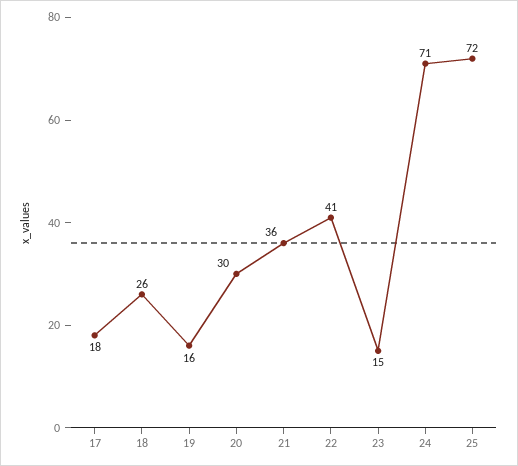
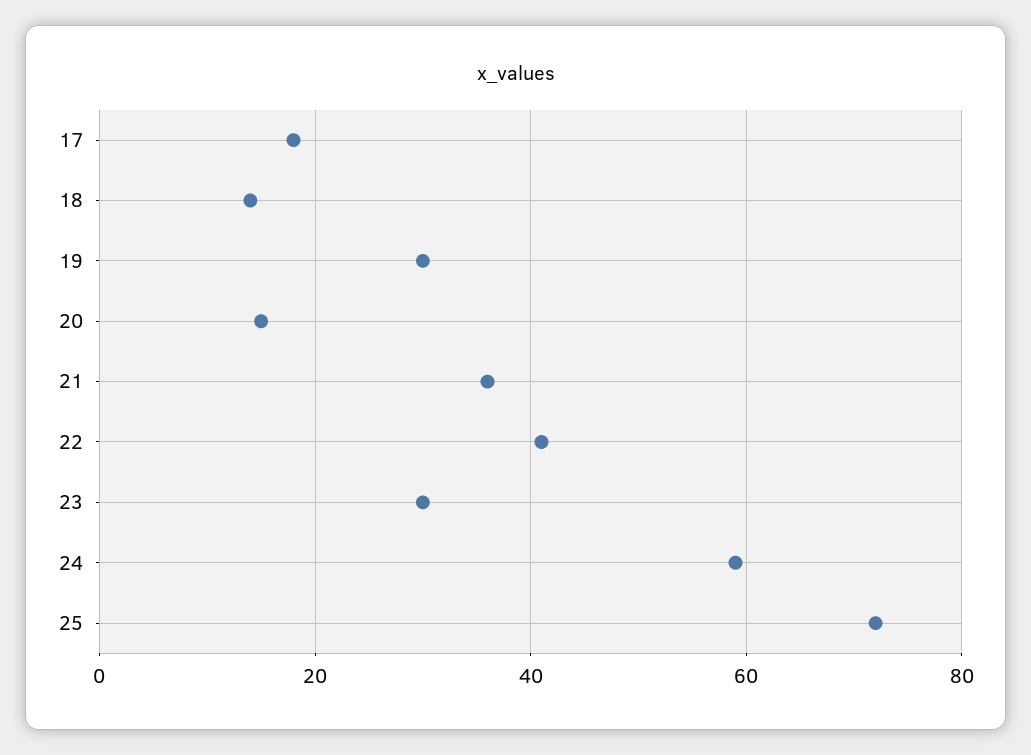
  {
    "17": 18,
-   "18": 26,
+   "18": 15,
-   "19": 16,
+   "19": 30,
-   "20": 30,
+   "20": 15,
    "21": 36,
    "22": 41,
-   "23": 15,
+   "23": 30,
-   "24": 71,
+   "24": 60,
    "25": 72
  }

